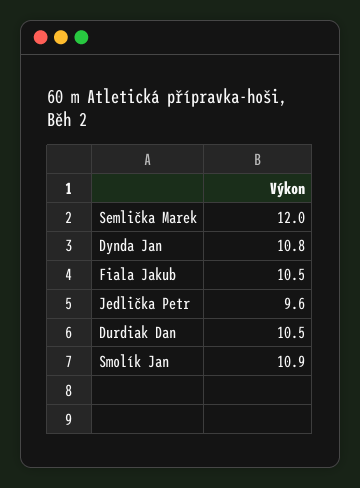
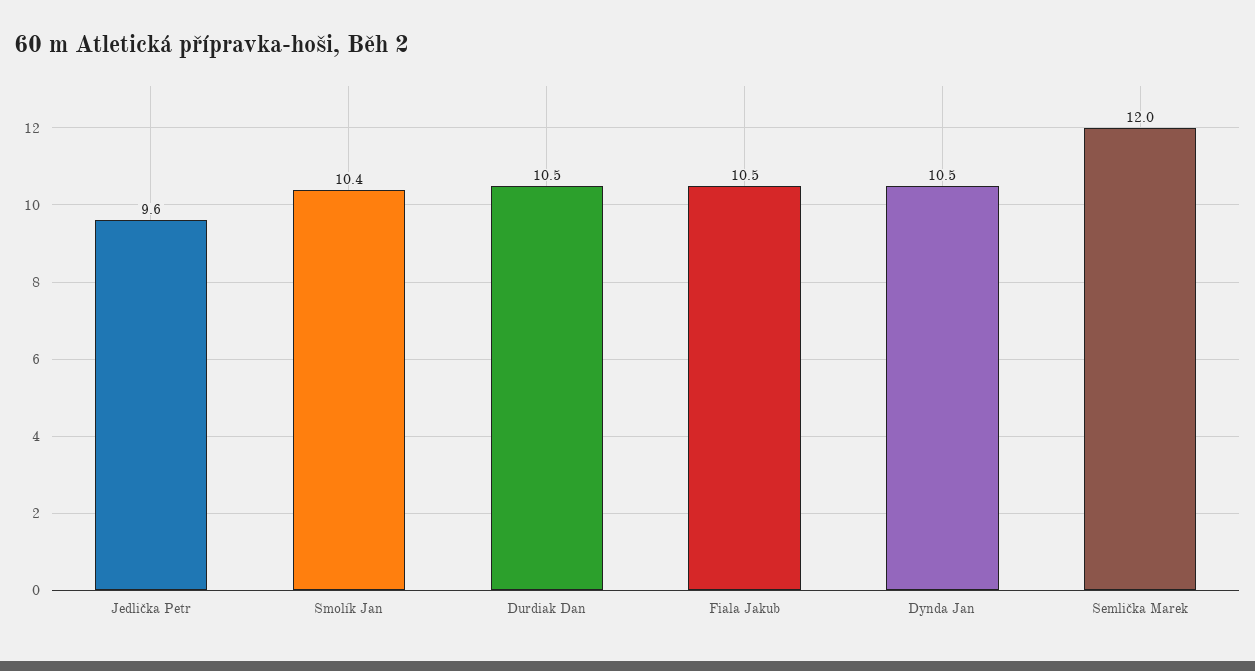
  {
    "Semlička Marek": 12,
-   "Dynda Jan": 10.8,
+   "Dynda Jan": 10.5,
    "Fiala Jakub": 10.5,
    "Jedlička Petr": 9.6,
    "Durdiak Dan": 10.5,
-   "Smolík Jan": 10.9
+   "Smolík Jan": 10.4
  }

